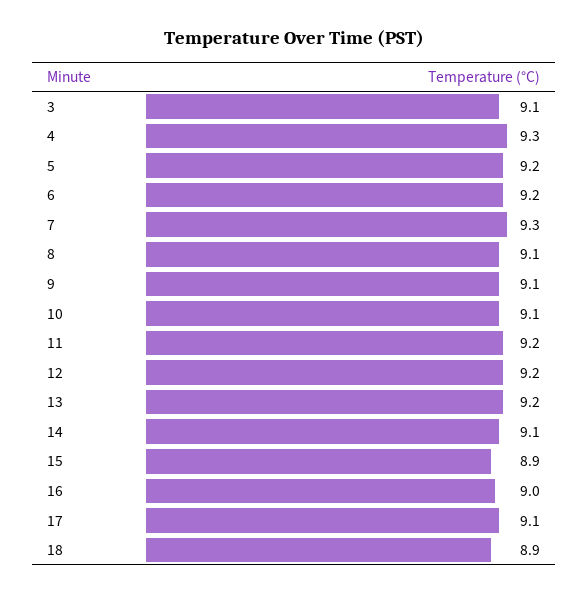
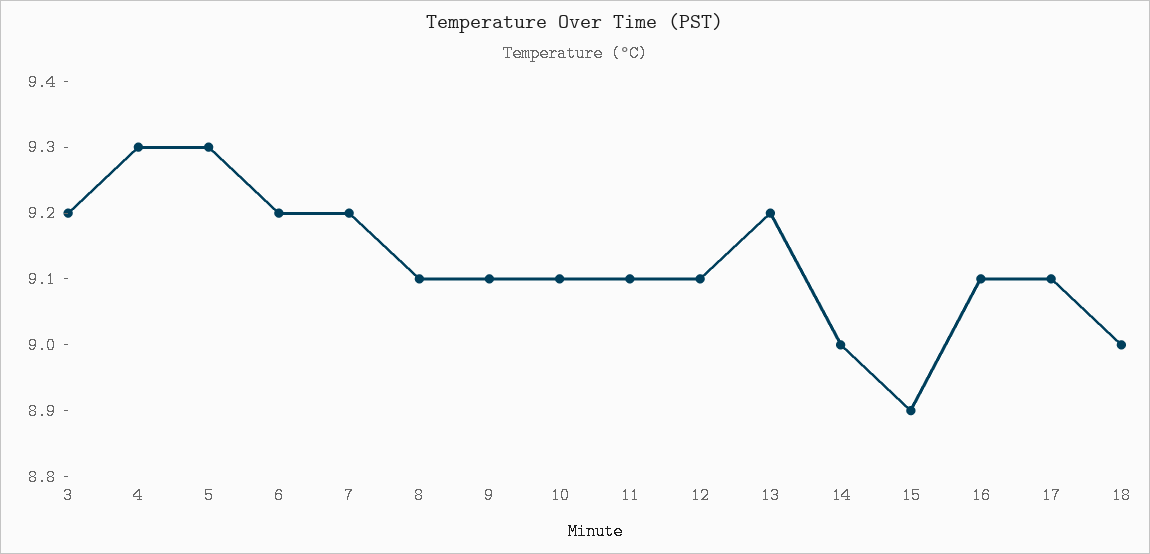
  {
-   "3": 9.1,
+   "3": 9.2,
    "4": 9.3,
-   "5": 9.2,
+   "5": 9.3,
    "6": 9.2,
-   "7": 9.3,
+   "7": 9.2,
    "8": 9.1,
    "9": 9.1,
    "10": 9.1,
-   "11": 9.2,
+   "11": 9.1,
-   "12": 9.2,
+   "12": 9.1,
    "13": 9.2,
-   "14": 9.1,
+   "14": 9,
    "15": 8.9,
-   "16": 9,
+   "16": 9.1,
    "17": 9.1,
-   "18": 8.9
+   "18": 9
  }

